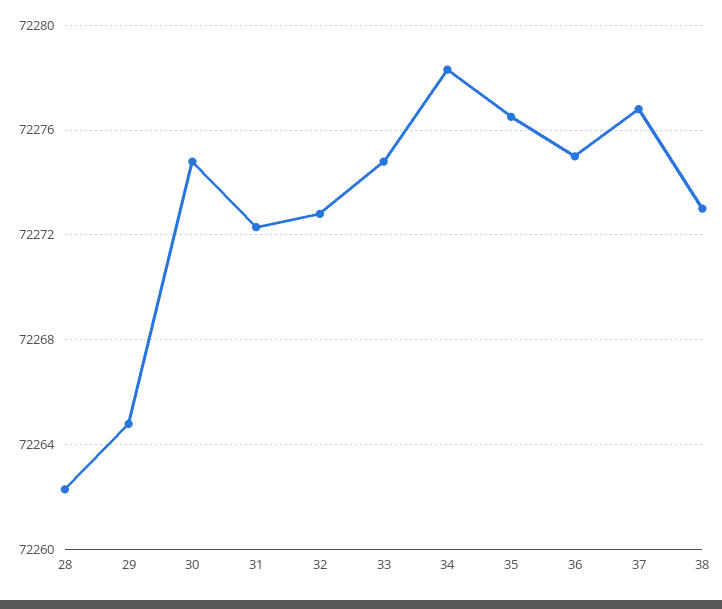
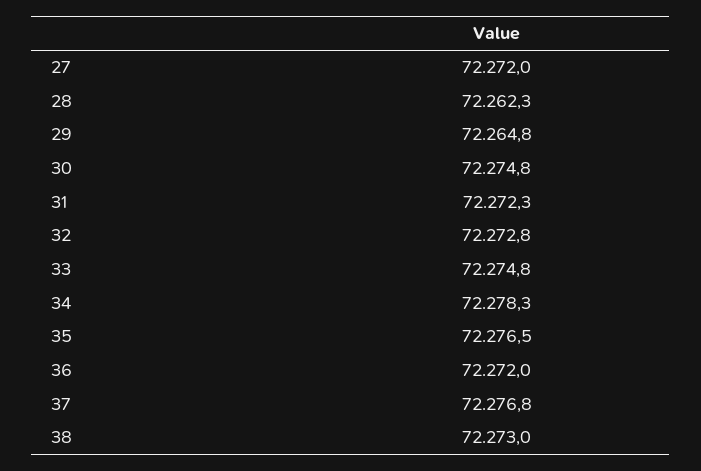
  {
    "28": 72262.3,
    "29": 72264.8,
    "30": 72274.8,
    "31": 72272.3,
    "32": 72272.8,
    "33": 72274.8,
    "34": 72278.3,
    "35": 72276.5,
-   "36": 72275,
+   "36": 72272,
    "37": 72276.8,
-   "38": 72273
+   "38": 72273,
+   "27": 72272
  }

